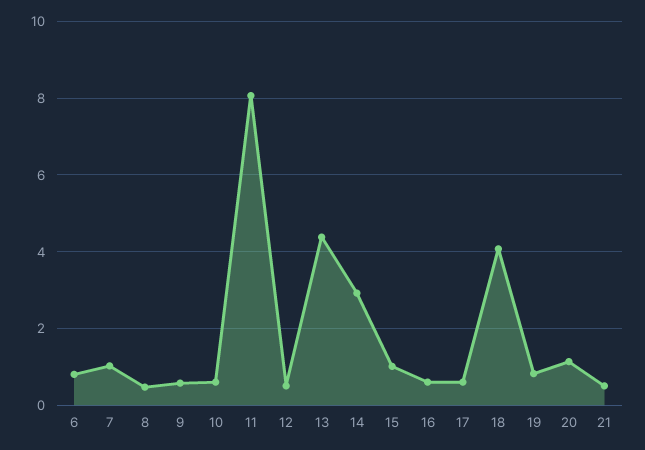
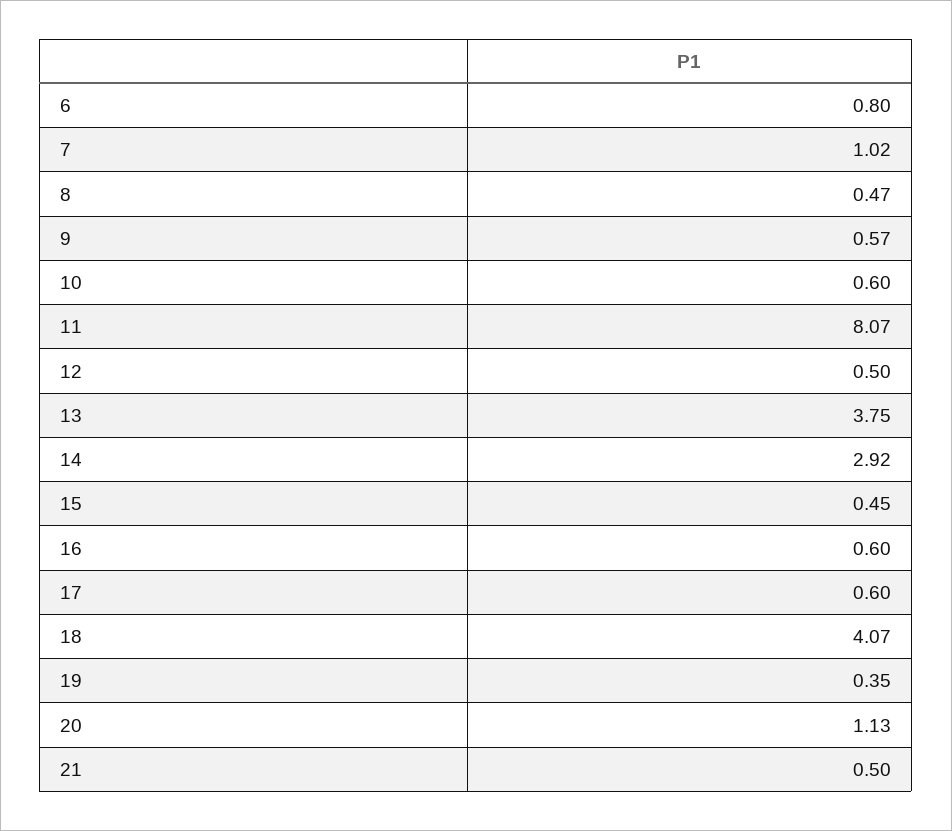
  {
    "6": 0.8,
    "7": 1.02,
    "8": 0.47,
    "9": 0.57,
    "10": 0.6,
    "11": 8.07,
    "12": 0.5,
-   "13": 4.4,
+   "13": 3.75,
    "14": 2.92,
-   "15": 1,
+   "15": 0.45,
    "16": 0.6,
    "17": 0.6,
    "18": 4.07,
-   "19": 0.8,
+   "19": 0.35,
    "20": 1.13,
    "21": 0.5
  }

